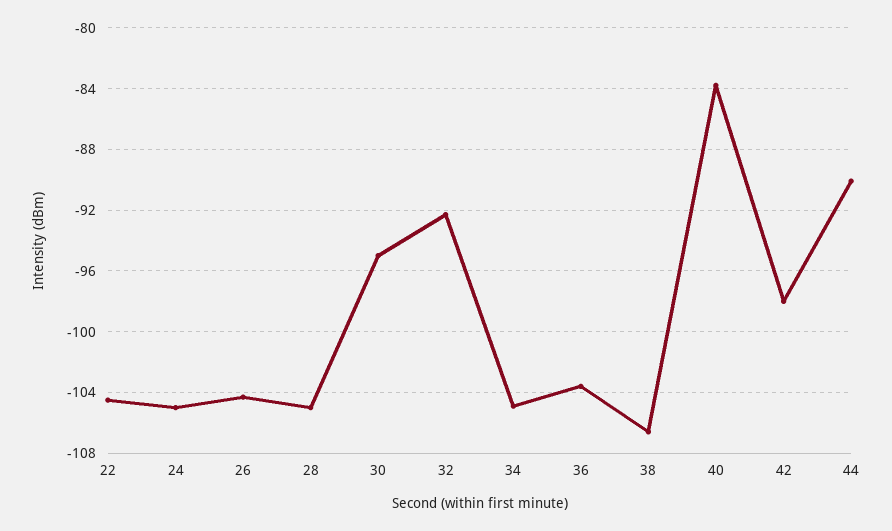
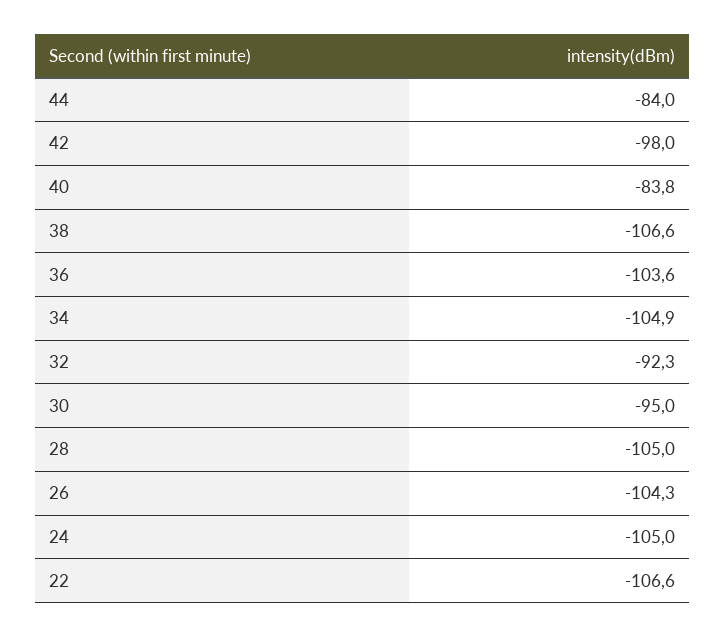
  {
-   "22": -104.5,
+   "22": -106.6,
    "24": -105,
    "26": -104.3,
    "28": -105,
    "30": -95,
    "32": -92.3,
    "34": -104.9,
    "36": -103.6,
    "38": -106.6,
    "40": -83.8,
    "42": -98,
-   "44": -90
+   "44": -84
  }

